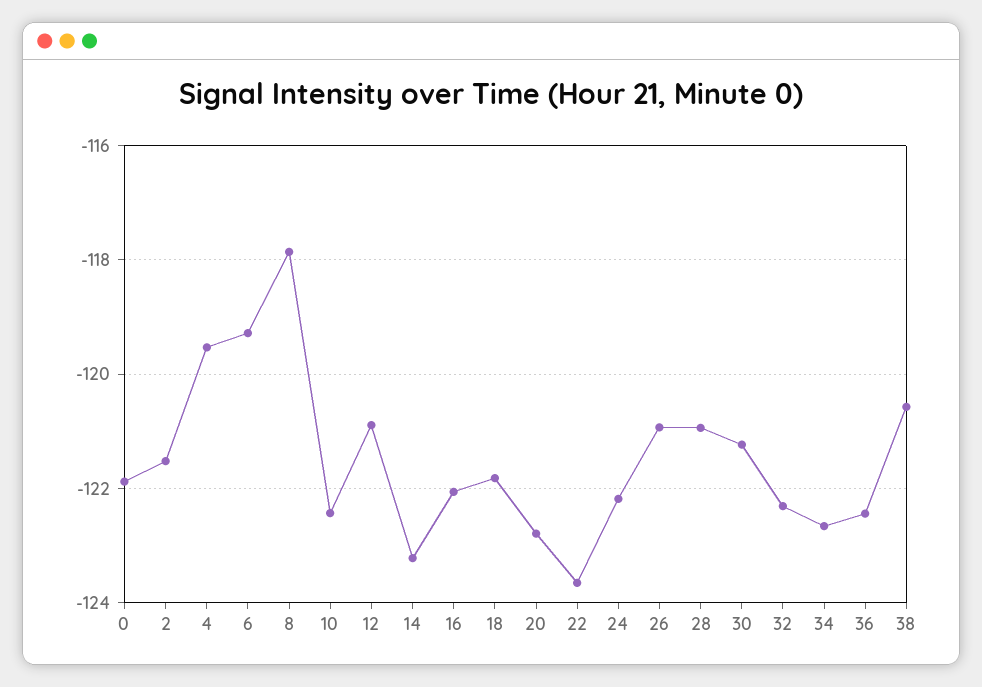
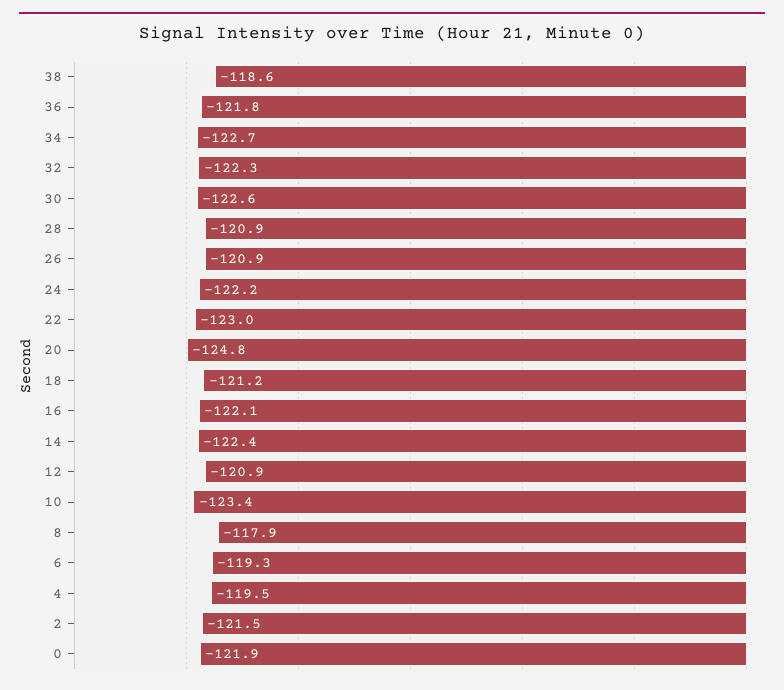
  {
    "0": -121.9,
    "2": -121.5,
    "4": -119.5,
    "6": -119.3,
    "8": -117.9,
-   "10": -122.4,
+   "10": -123.4,
    "12": -120.9,
-   "14": -123.2,
+   "14": -122.4,
    "16": -122.1,
-   "18": -121.8,
+   "18": -121.2,
-   "20": -122.8,
+   "20": -124.8,
-   "22": -123.6,
+   "22": -123,
    "24": -122.2,
    "26": -120.9,
    "28": -120.9,
-   "30": -121.2,
+   "30": -122.6,
    "32": -122.3,
    "34": -122.7,
-   "36": -122.4,
+   "36": -121.8,
-   "38": -120.6
+   "38": -118.6
  }

